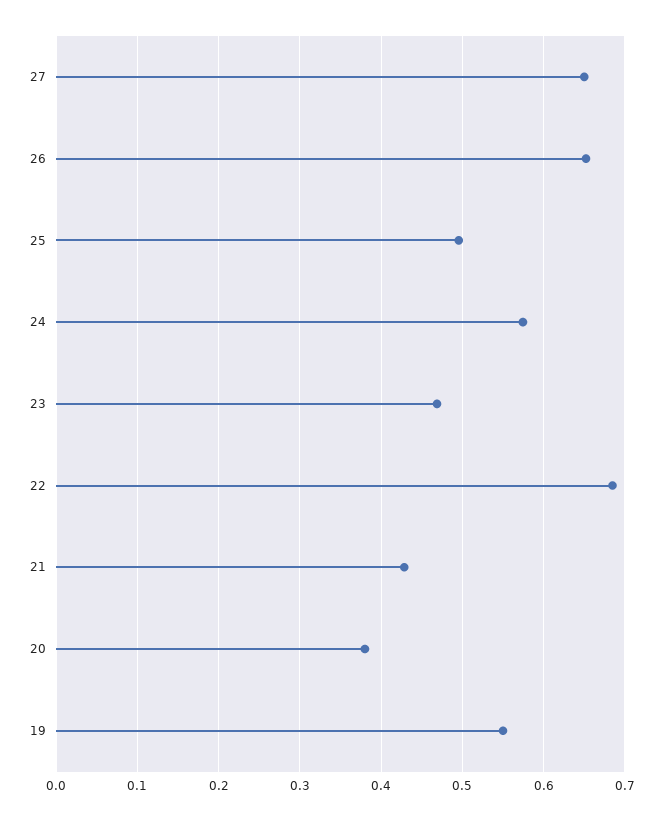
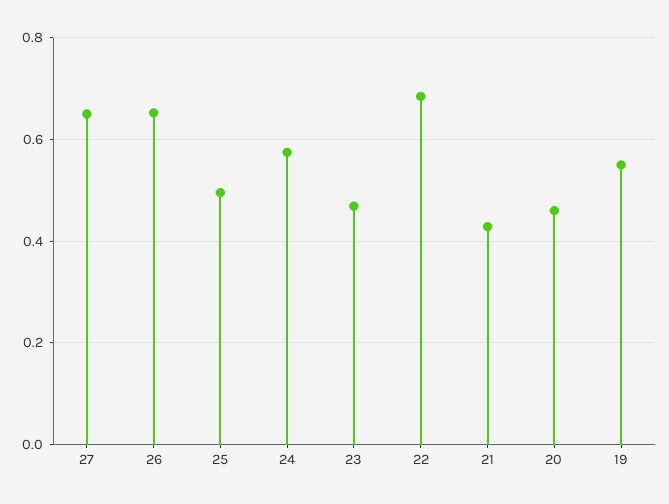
  {
    "27": 0.65,
    "26": 0.65,
    "25": 0.5,
    "24": 0.57,
    "23": 0.47,
    "22": 0.68,
    "21": 0.43,
-   "20": 0.38,
+   "20": 0.46,
    "19": 0.55
  }

